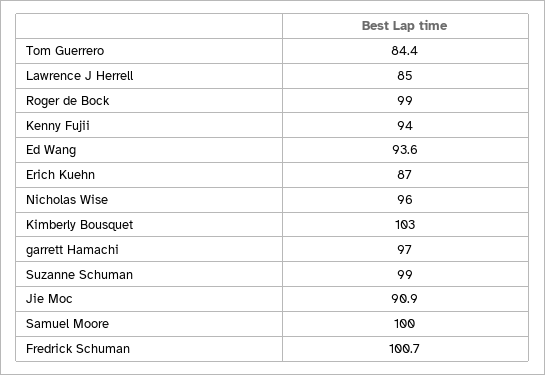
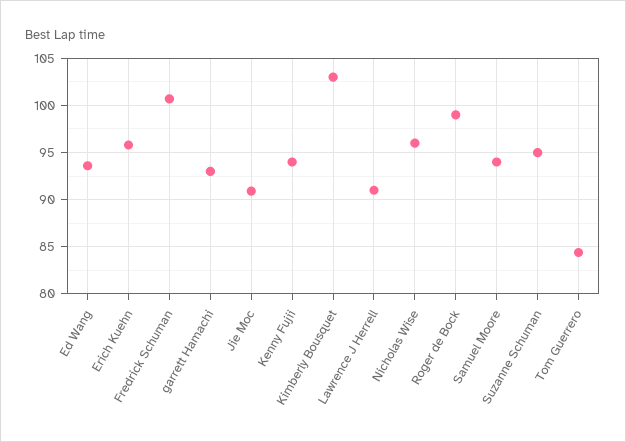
  {
    "Tom Guerrero": 84.4,
-   "Lawrence J Herrell": 85,
+   "Lawrence J Herrell": 91,
    "Roger de Bock": 99,
    "Kenny Fujii": 94,
    "Ed Wang": 93.6,
-   "Erich Kuehn": 87,
+   "Erich Kuehn": 96,
    "Nicholas Wise": 96,
    "Kimberly Bousquet": 103,
-   "garrett Hamachi": 97,
+   "garrett Hamachi": 93,
-   "Suzanne Schuman": 99,
+   "Suzanne Schuman": 95,
    "Jie Moc": 90.9,
-   "Samuel Moore": 100,
+   "Samuel Moore": 94,
    "Fredrick Schuman": 100.7
  }

